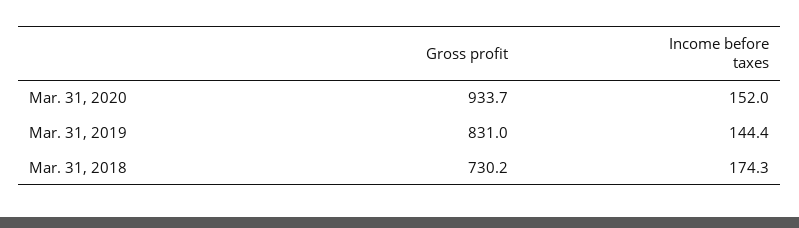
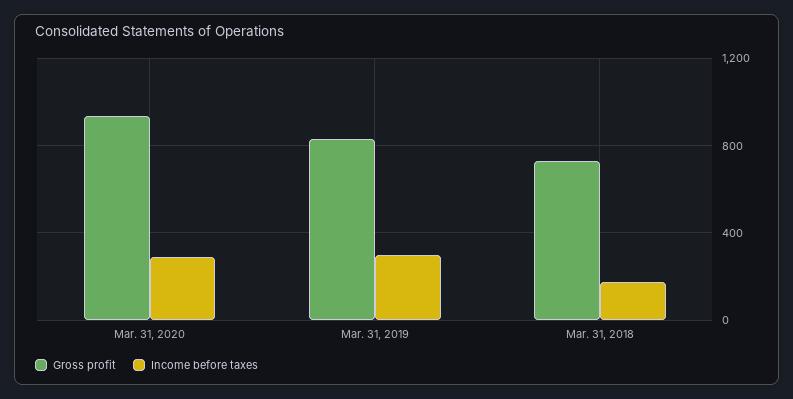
  {
    "Gross profit": {
      "Mar. 31, 2020": 933.7,
      "Mar. 31, 2019": 831,
      "Mar. 31, 2018": 730.2
    },
    "Income before taxes": {
-     "Mar. 31, 2020": 152,
+     "Mar. 31, 2020": 300,
-     "Mar. 31, 2019": 144.4,
+     "Mar. 31, 2019": 300,
      "Mar. 31, 2018": 174.3
    }
  }

